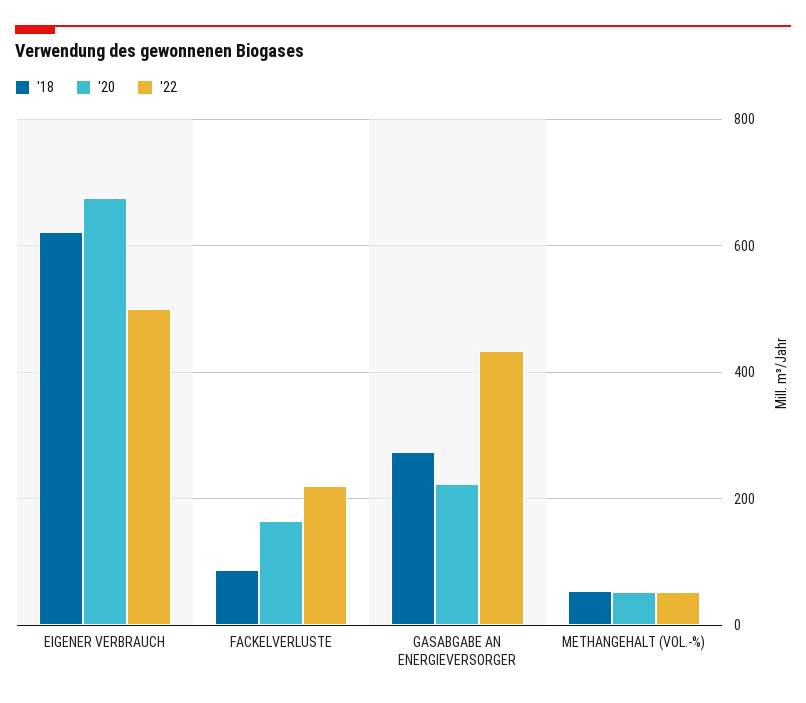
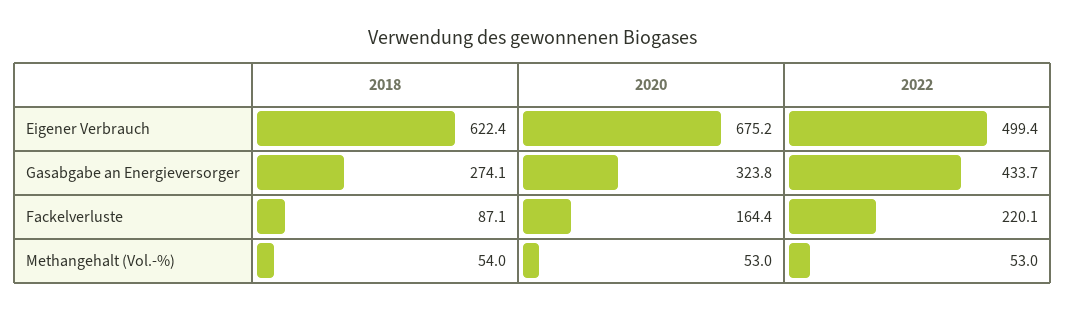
  {
    "'18": {
      "EIGENER VERBRAUCH": 622.4,
      "FACKELVERLUSTE": 87.1,
      "GASABGABE AN ENERGIEVERSORGER": 274.1,
      "METHANGEHALT (VOL.-%)": 54
    },
    "'20": {
      "EIGENER VERBRAUCH": 675.2,
      "FACKELVERLUSTE": 164.4,
-     "GASABGABE AN ENERGIEVERSORGER": 220,
+     "GASABGABE AN ENERGIEVERSORGER": 323.8,
      "METHANGEHALT (VOL.-%)": 53
    },
    "'22": {
      "EIGENER VERBRAUCH": 499.4,
      "FACKELVERLUSTE": 220.1,
      "GASABGABE AN ENERGIEVERSORGER": 433.7,
      "METHANGEHALT (VOL.-%)": 53
    }
  }

